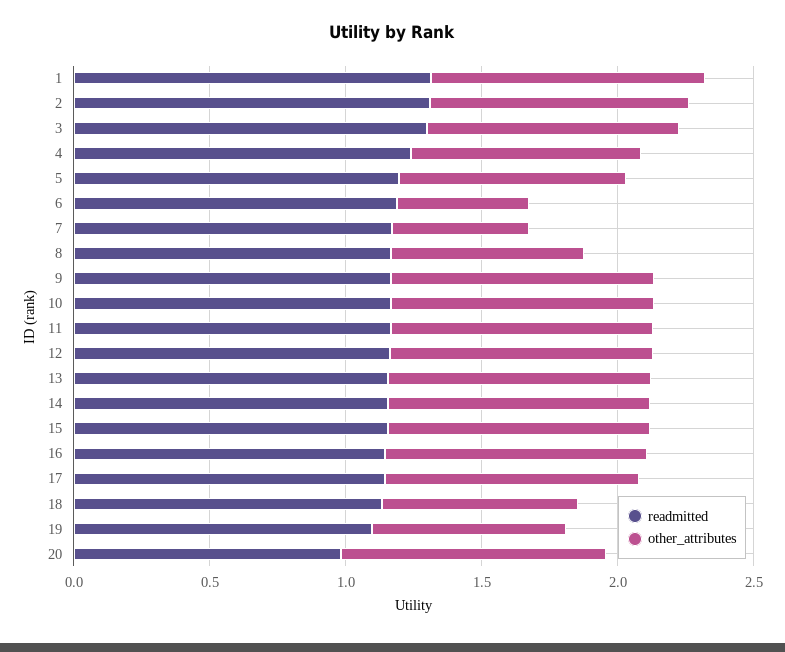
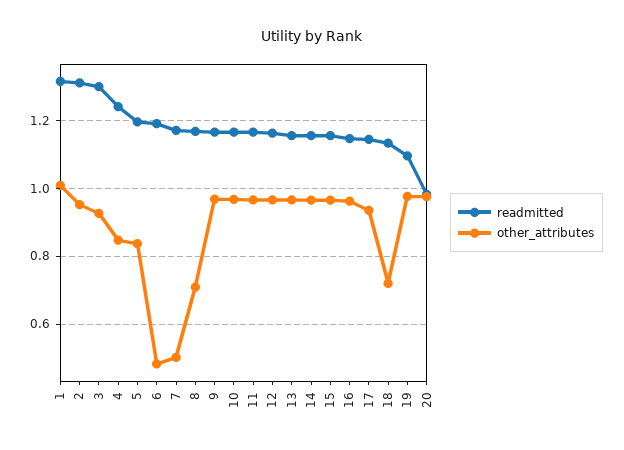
  {
    "readmitted": {
      "1": 1.32,
      "2": 1.32,
      "3": 1.3,
      "4": 1.24,
      "5": 1.2,
      "6": 1.2,
      "7": 1.18,
      "8": 1.16,
      "9": 1.16,
      "10": 1.16,
      "11": 1.16,
      "12": 1.16,
      "13": 1.16,
      "14": 1.16,
      "15": 1.16,
      "16": 1.14,
      "17": 1.14,
      "18": 1.14,
      "19": 1.1,
      "20": 0.98
    },
    "other_attributes": {
      "1": 1,
      "2": 0.96,
      "3": 0.92,
      "4": 0.84,
      "5": 0.84,
      "6": 0.48,
      "7": 0.5,
      "8": 0.7,
      "9": 0.96,
      "10": 0.96,
      "11": 0.96,
      "12": 0.96,
      "13": 0.96,
      "14": 0.96,
      "15": 0.96,
      "16": 0.96,
      "17": 0.94,
      "18": 0.72,
-     "19": 0.7,
+     "19": 0.98,
      "20": 0.98
    }
  }

